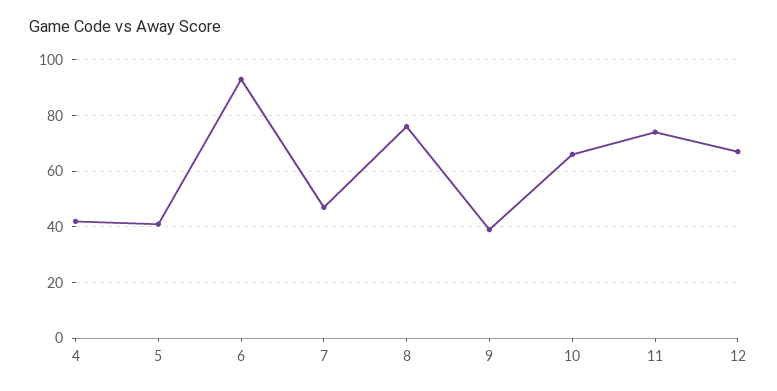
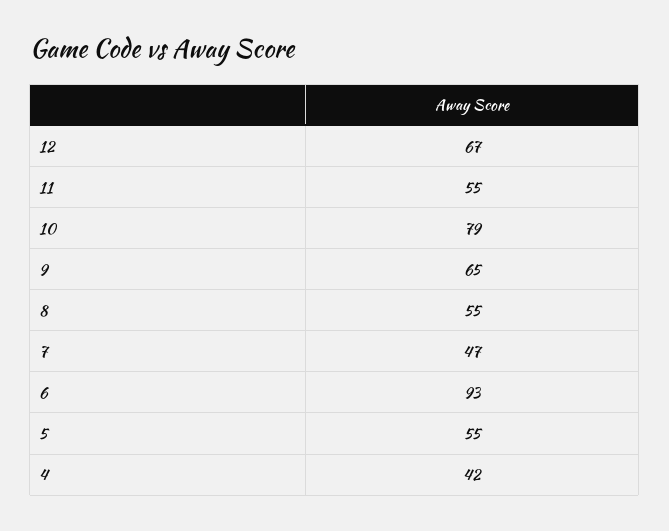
  {
    "4": 42,
-   "5": 40,
+   "5": 55,
    "6": 93,
    "7": 47,
-   "8": 75,
+   "8": 55,
-   "9": 40,
+   "9": 65,
-   "10": 65,
+   "10": 79,
-   "11": 75,
+   "11": 55,
    "12": 67
  }

